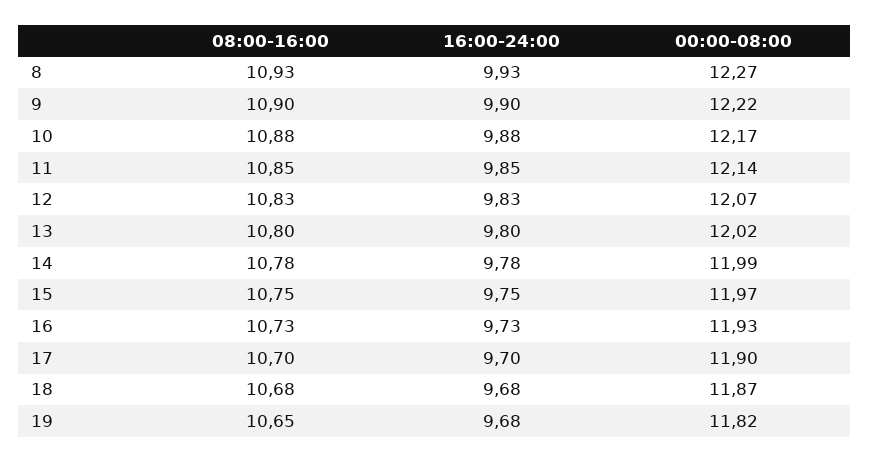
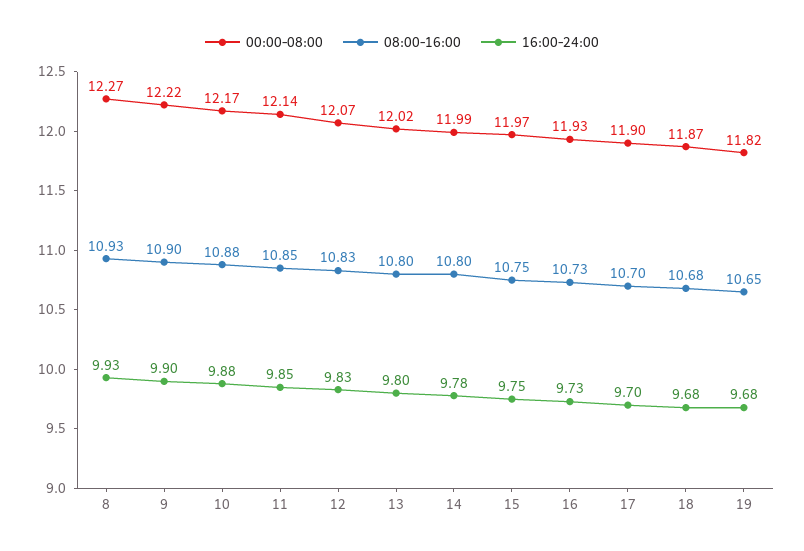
  {
    "08:00-16:00": {
      "8": 10.93,
      "9": 10.9,
      "10": 10.88,
      "11": 10.85,
      "12": 10.83,
      "13": 10.8,
-     "14": 10.78,
+     "14": 10.8,
      "15": 10.75,
      "16": 10.73,
      "17": 10.7,
      "18": 10.68,
      "19": 10.65
    },
    "16:00-24:00": {
      "8": 9.93,
      "9": 9.9,
      "10": 9.88,
      "11": 9.85,
      "12": 9.83,
      "13": 9.8,
      "14": 9.78,
      "15": 9.75,
      "16": 9.73,
      "17": 9.7,
      "18": 9.68,
      "19": 9.68
    },
    "00:00-08:00": {
      "8": 12.27,
      "9": 12.22,
      "10": 12.17,
      "11": 12.14,
      "12": 12.07,
      "13": 12.02,
      "14": 11.99,
      "15": 11.97,
      "16": 11.93,
      "17": 11.9,
      "18": 11.87,
      "19": 11.82
    }
  }

